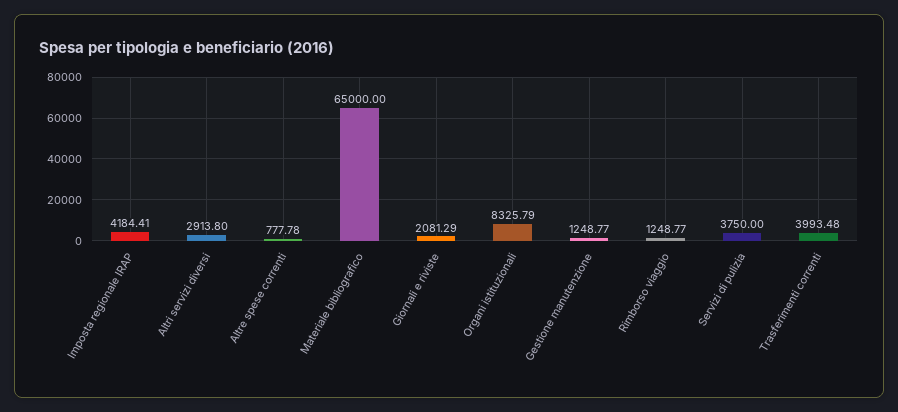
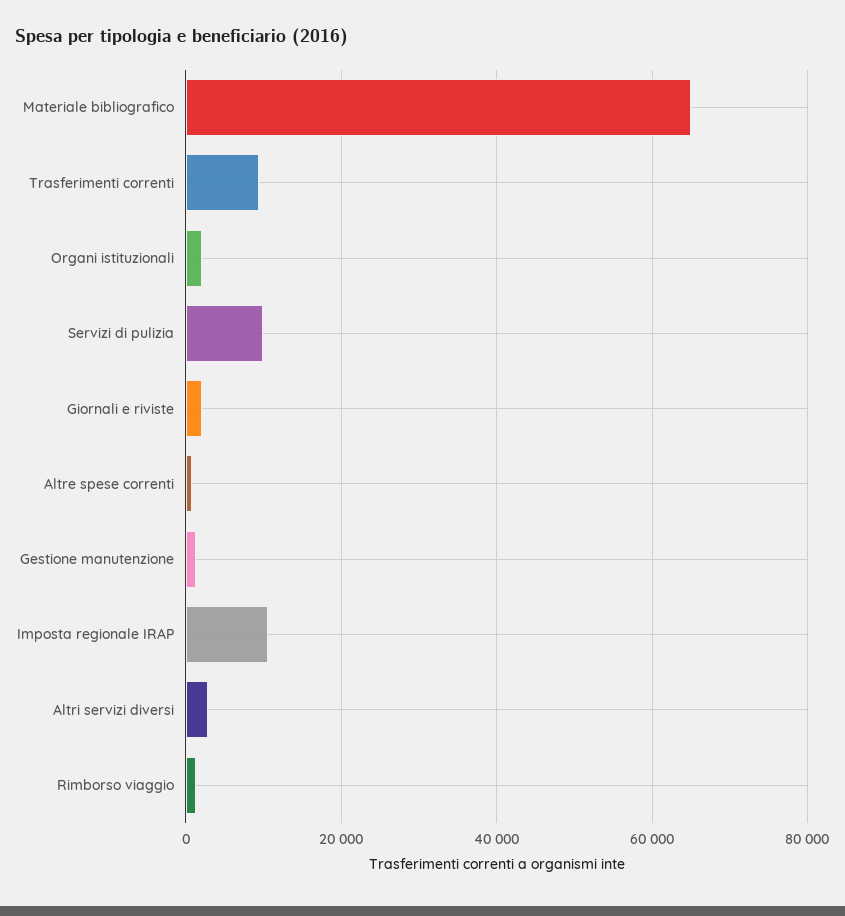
  {
-   "Imposta regionale IRAP": 4184.41,
+   "Imposta regionale IRAP": 10000,
    "Altri servizi diversi": 2913.8,
    "Altre spese correnti": 777.78,
    "Materiale bibliografico": 65000,
    "Giornali e riviste": 2081.29,
-   "Organi istituzionali": 8325.79,
+   "Organi istituzionali": 2000,
    "Gestione manutenzione": 1248.77,
    "Rimborso viaggio": 1248.77,
-   "Servizi di pulizia": 3750,
+   "Servizi di pulizia": 10000,
-   "Trasferimenti correnti": 3993.48
+   "Trasferimenti correnti": 10000
  }

